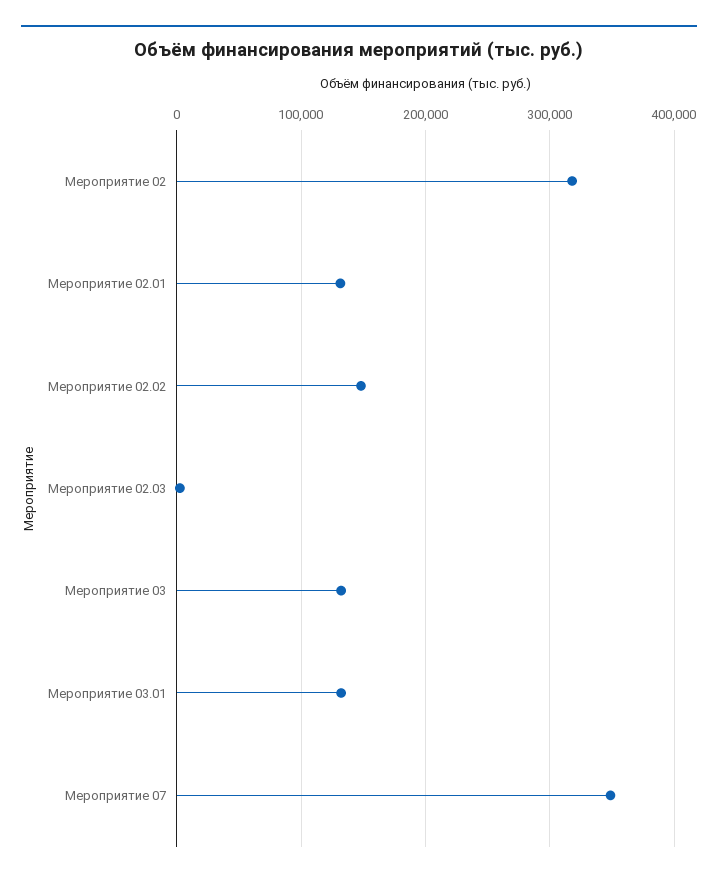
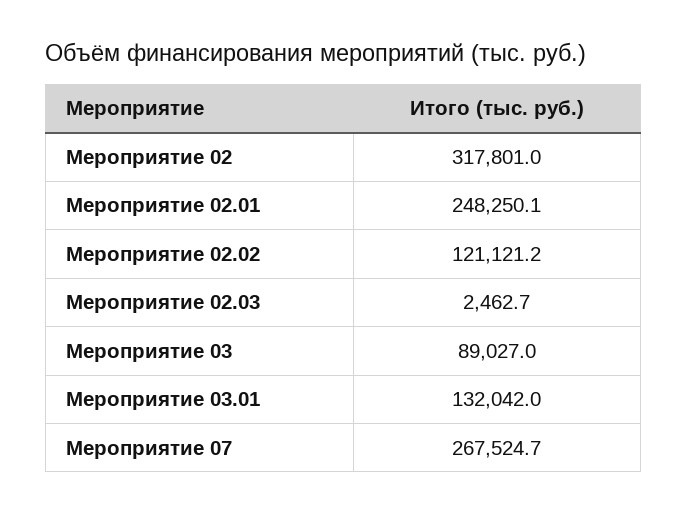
  {
    "Мероприятие 02": 317801,
-   "Мероприятие 02.01": 130000,
+   "Мероприятие 02.01": 248250.1,
-   "Мероприятие 02.02": 150000,
+   "Мероприятие 02.02": 121121.2,
    "Мероприятие 02.03": 2462.7,
-   "Мероприятие 03": 130000,
+   "Мероприятие 03": 89027,
    "Мероприятие 03.01": 132042,
-   "Мероприятие 07": 350000
+   "Мероприятие 07": 267524.7
  }

